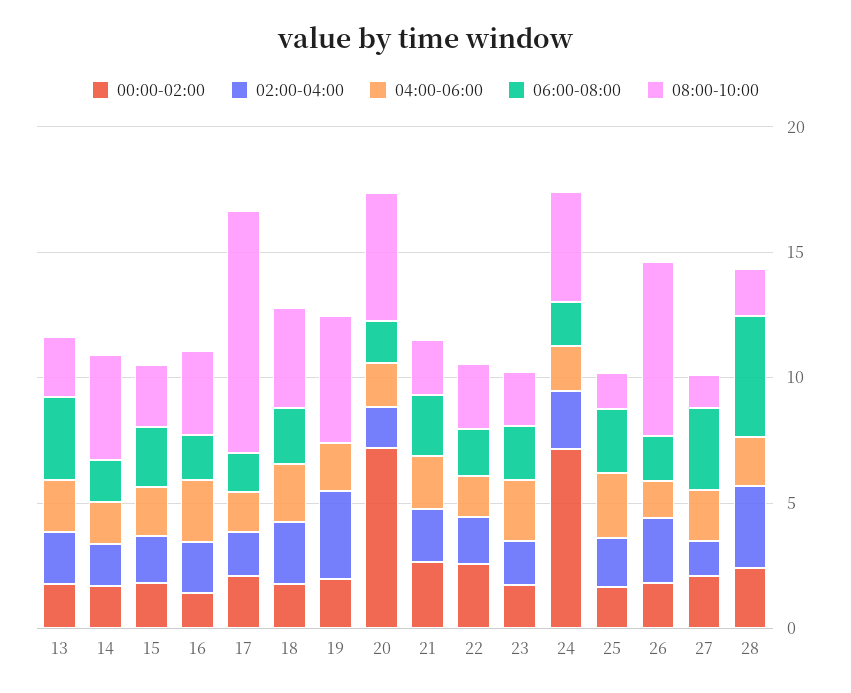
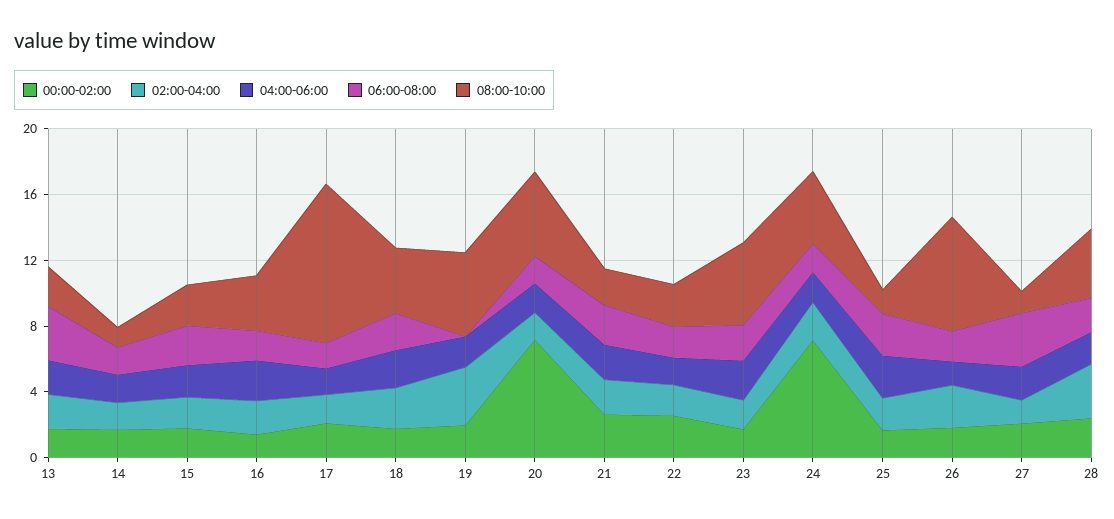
  {
    "00:00-02:00": {
      "13": 2,
      "14": 2,
      "15": 2,
      "16": 1,
      "17": 2,
      "18": 2,
      "19": 2,
      "20": 7,
      "21": 3,
      "22": 3,
      "23": 2,
      "24": 7,
      "25": 2,
      "26": 2,
      "27": 2,
      "28": 2
    },
    "02:00-04:00": {
      "13": 2,
      "14": 2,
      "15": 2,
      "16": 2,
      "17": 2,
      "18": 2,
      "19": 4,
      "20": 2,
      "21": 2,
      "22": 2,
      "23": 2,
      "24": 2,
      "25": 2,
      "26": 3,
      "27": 1,
      "28": 3
    },
    "04:00-06:00": {
      "13": 2,
      "14": 2,
      "15": 2,
      "16": 2,
      "17": 2,
      "18": 2,
      "19": 2,
      "20": 2,
      "21": 2,
      "22": 2,
      "23": 2,
      "24": 2,
      "25": 3,
      "26": 1,
      "27": 2,
      "28": 2
    },
    "06:00-08:00": {
      "13": 3,
      "14": 2,
      "15": 2,
      "16": 2,
      "17": 2,
      "18": 2,
      "19": 0,
      "20": 2,
      "21": 2,
      "22": 2,
      "23": 2,
      "24": 2,
      "25": 3,
      "26": 2,
      "27": 3,
-     "28": 5
+     "28": 2
    },
    "08:00-10:00": {
      "13": 2,
-     "14": 4,
+     "14": 1,
      "15": 2,
      "16": 3,
      "17": 10,
      "18": 4,
      "19": 5,
      "20": 5,
      "21": 2,
      "22": 3,
-     "23": 2,
+     "23": 5,
      "24": 4,
      "25": 1,
      "26": 7,
      "27": 1,
-     "28": 2
+     "28": 4
    }
  }

